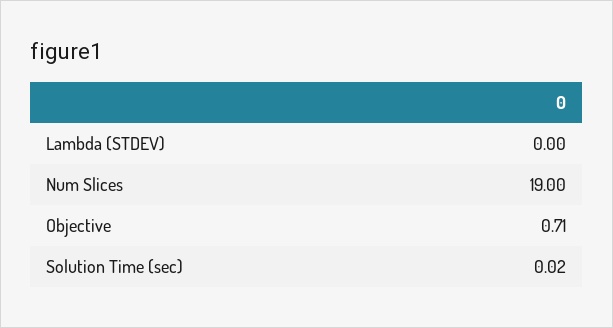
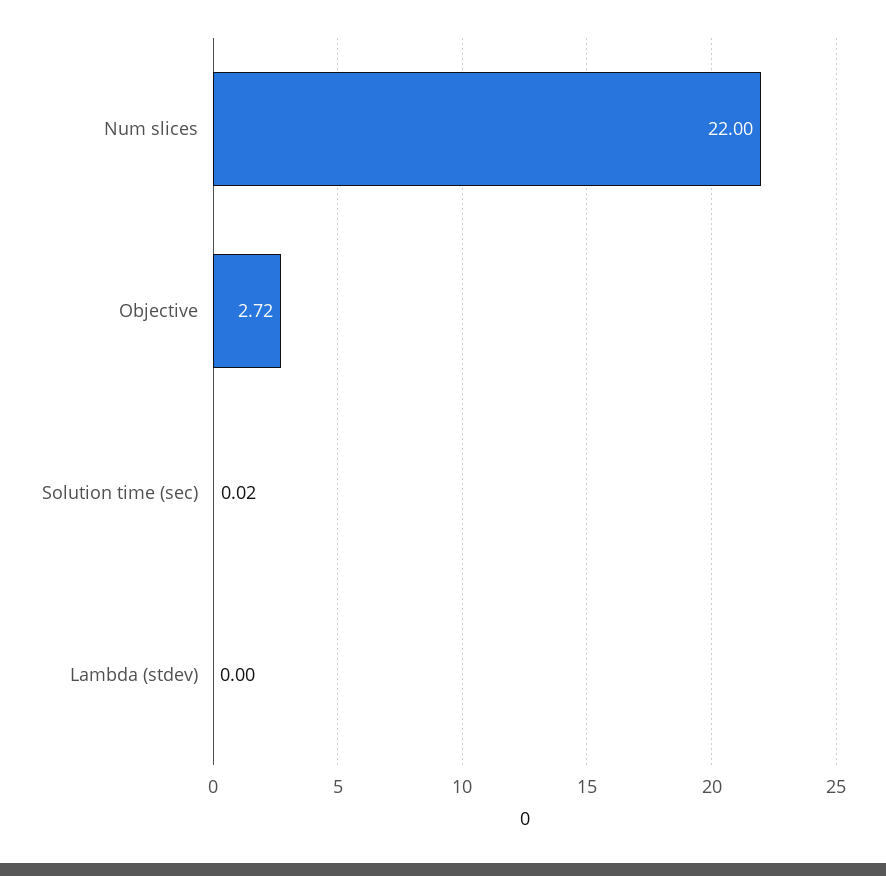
  {
    "Lambda (STDEV)": 0,
-   "Num Slices": 19,
+   "Num Slices": 22,
-   "Objective": 0.71,
+   "Objective": 2.72,
    "Solution Time (sec)": 0.02
  }

